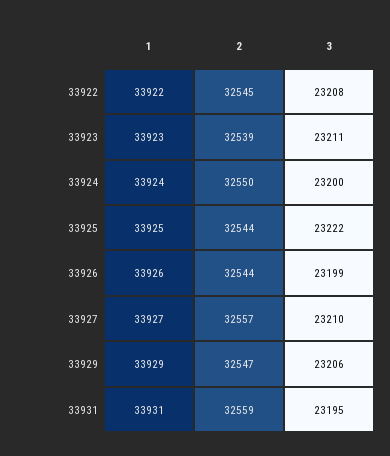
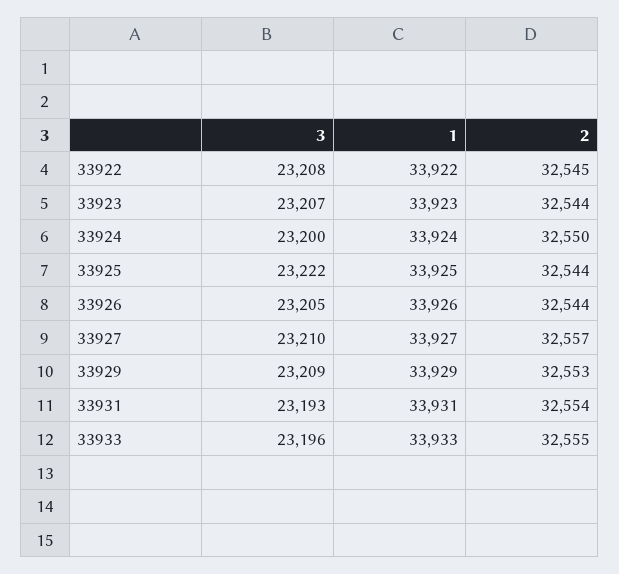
  {
    "1": {
      "33922": 33922,
      "33923": 33923,
      "33924": 33924,
      "33925": 33925,
      "33926": 33926,
      "33927": 33927,
      "33929": 33929,
-     "33931": 33931
+     "33931": 33931,
+     "33933": 33933
    },
    "2": {
      "33922": 32545,
-     "33923": 32539,
+     "33923": 32544,
      "33924": 32550,
      "33925": 32544,
      "33926": 32544,
      "33927": 32557,
-     "33929": 32547,
+     "33929": 32553,
-     "33931": 32559
+     "33931": 32554,
+     "33933": 32555
    },
    "3": {
      "33922": 23208,
-     "33923": 23211,
+     "33923": 23207,
      "33924": 23200,
      "33925": 23222,
-     "33926": 23199,
+     "33926": 23205,
      "33927": 23210,
-     "33929": 23206,
+     "33929": 23209,
-     "33931": 23195
+     "33931": 23193,
+     "33933": 23196
    }
  }

